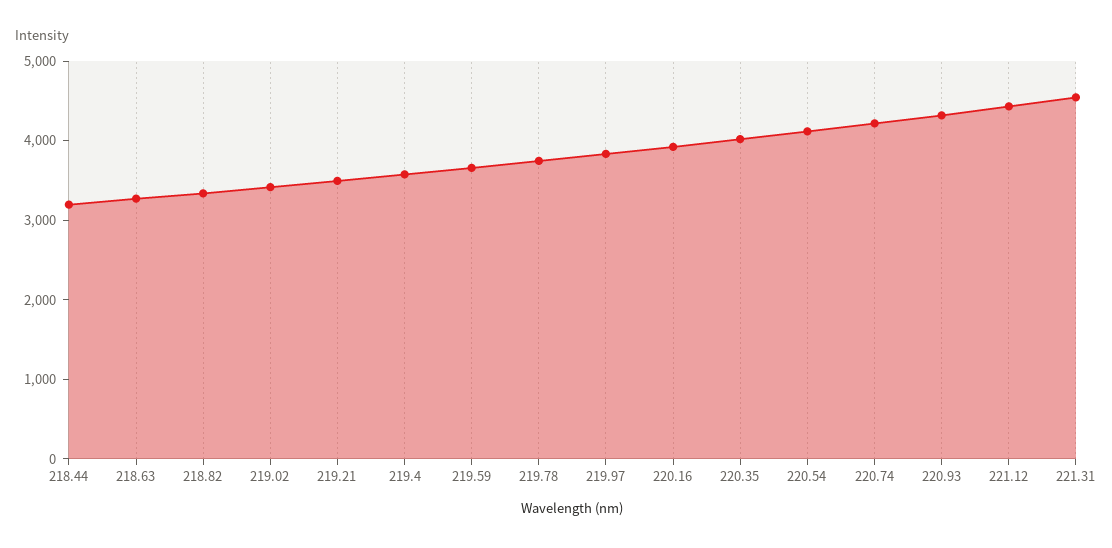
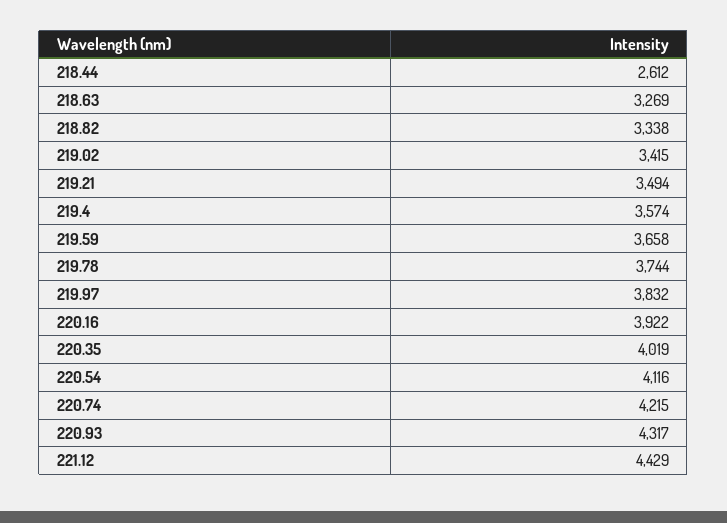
  {
-   "218.44": 3200,
+   "218.44": 2612,
    "218.63": 3269,
    "218.82": 3338,
    "219.02": 3415,
    "219.21": 3494,
    "219.4": 3574,
    "219.59": 3658,
    "219.78": 3744,
    "219.97": 3832,
    "220.16": 3922,
    "220.35": 4019,
    "220.54": 4116,
    "220.74": 4215,
    "220.93": 4317,
-   "221.12": 4429,
+   "221.12": 4429
-   "221.31": 4600
  }

